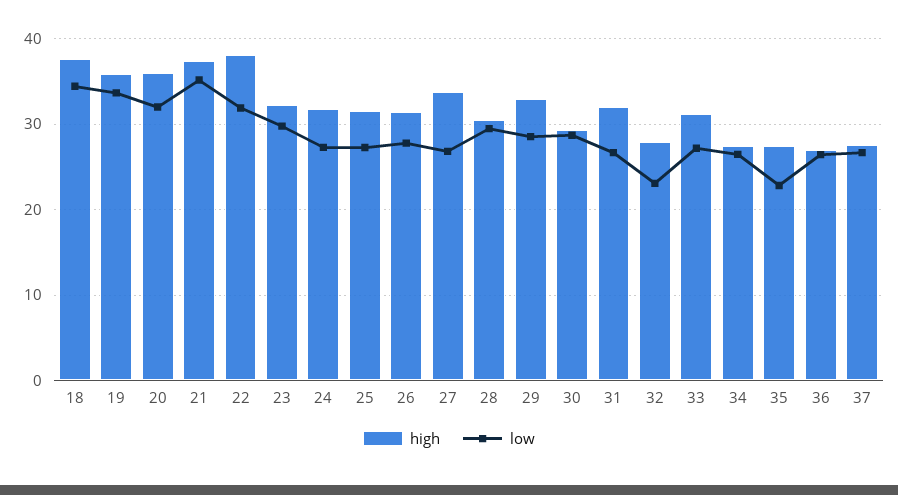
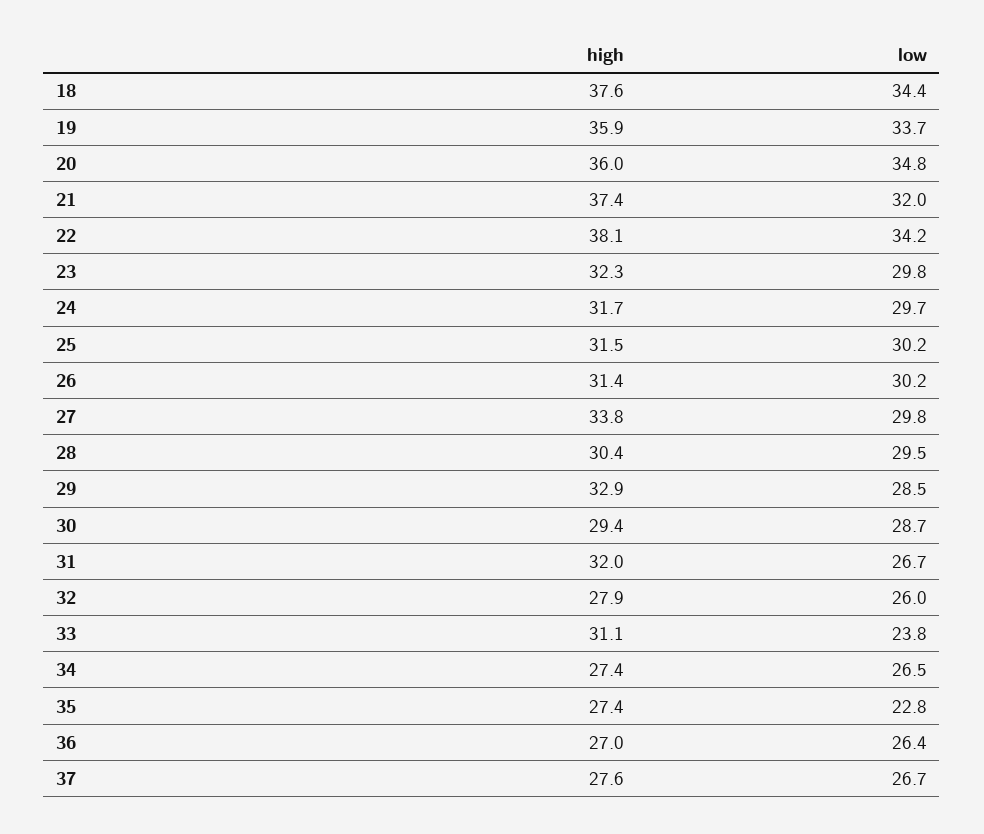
  {
    "high": {
      "18": 37.6,
      "19": 35.9,
      "20": 36,
      "21": 37.4,
      "22": 38.1,
      "23": 32.3,
      "24": 31.7,
      "25": 31.5,
      "26": 31.4,
      "27": 33.8,
      "28": 30.4,
      "29": 32.9,
      "30": 29.4,
      "31": 32,
      "32": 27.9,
      "33": 31.1,
      "34": 27.4,
      "35": 27.4,
      "36": 27,
      "37": 27.6
    },
    "low": {
      "18": 34.4,
      "19": 33.7,
-     "20": 32,
+     "20": 34.8,
-     "21": 35,
+     "21": 32,
-     "22": 32,
+     "22": 34.2,
      "23": 29.8,
-     "24": 27,
+     "24": 29.7,
-     "25": 27,
+     "25": 30.2,
-     "26": 28,
+     "26": 30.2,
-     "27": 27,
+     "27": 29.8,
      "28": 29.5,
      "29": 28.5,
      "30": 28.7,
      "31": 26.7,
-     "32": 23,
+     "32": 26,
-     "33": 27,
+     "33": 23.8,
      "34": 26.5,
      "35": 22.8,
      "36": 26.4,
      "37": 26.7
    }
  }

